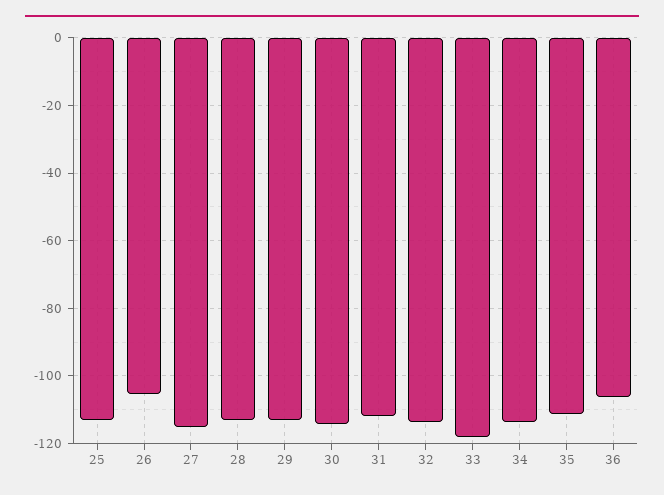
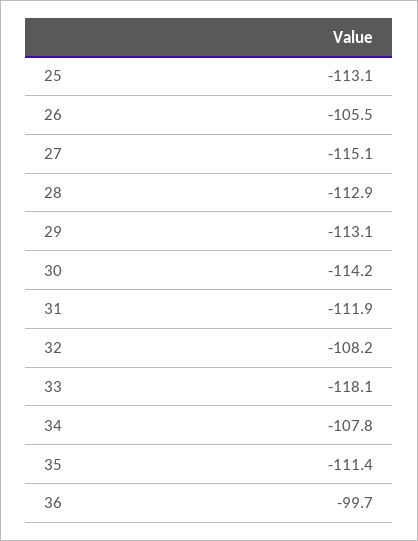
  {
    "25": -113.1,
    "26": -105.5,
    "27": -115.1,
    "28": -112.9,
    "29": -113.1,
    "30": -114.2,
    "31": -111.9,
-   "32": -114,
+   "32": -108.2,
    "33": -118.1,
-   "34": -114,
+   "34": -107.8,
    "35": -111.4,
-   "36": -106
+   "36": -99.7
  }

